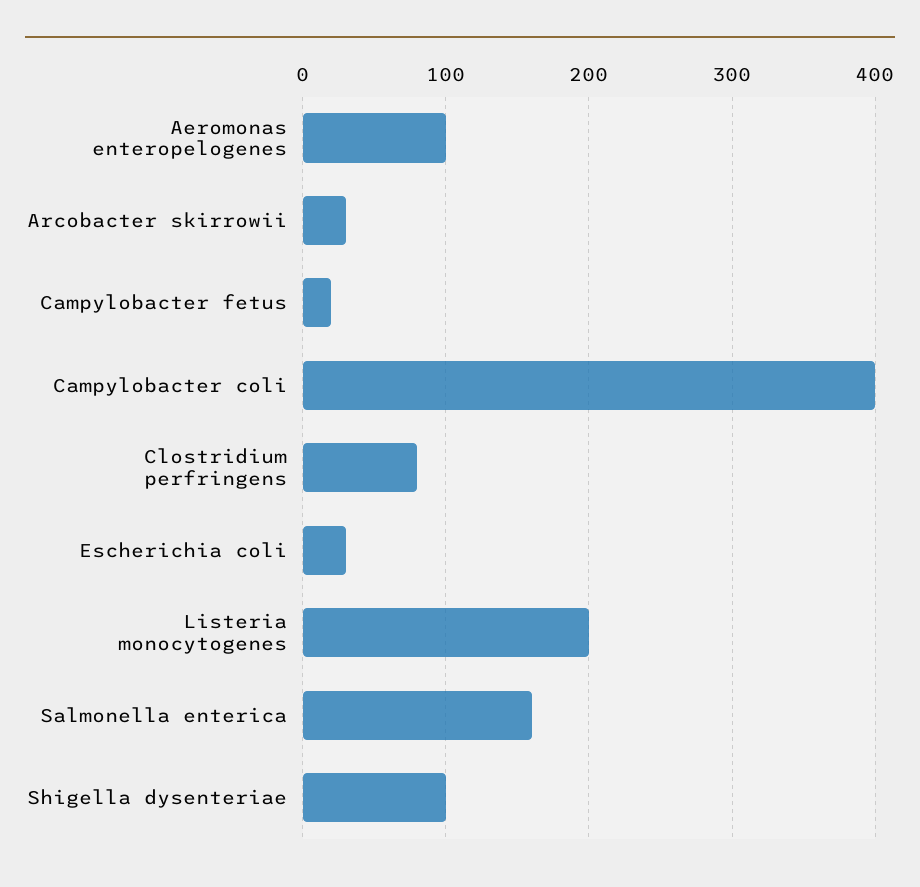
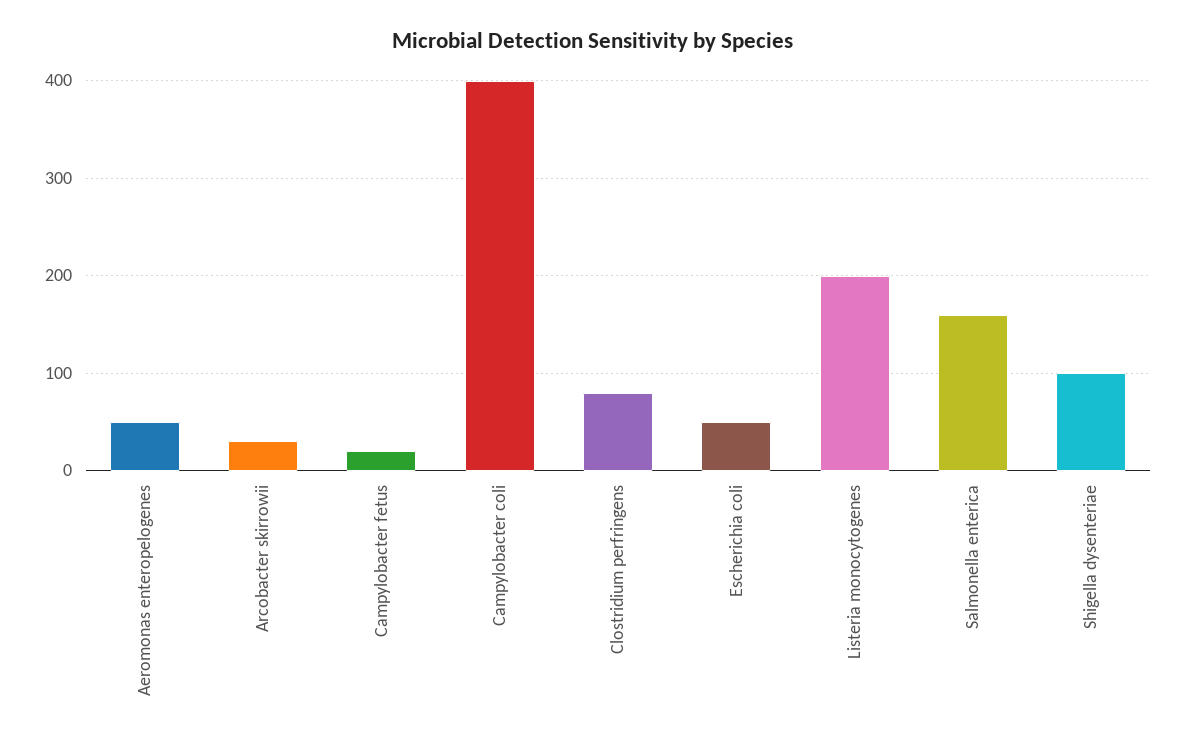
  {
-   "Aeromonas enteropelogenes": 100,
+   "Aeromonas enteropelogenes": 50,
    "Arcobacter skirrowii": 30,
    "Campylobacter fetus": 20,
    "Campylobacter coli": 400,
    "Clostridium perfringens": 80,
-   "Escherichia coli": 30,
+   "Escherichia coli": 50,
    "Listeria monocytogenes": 200,
    "Salmonella enterica": 160,
    "Shigella dysenteriae": 100
  }

